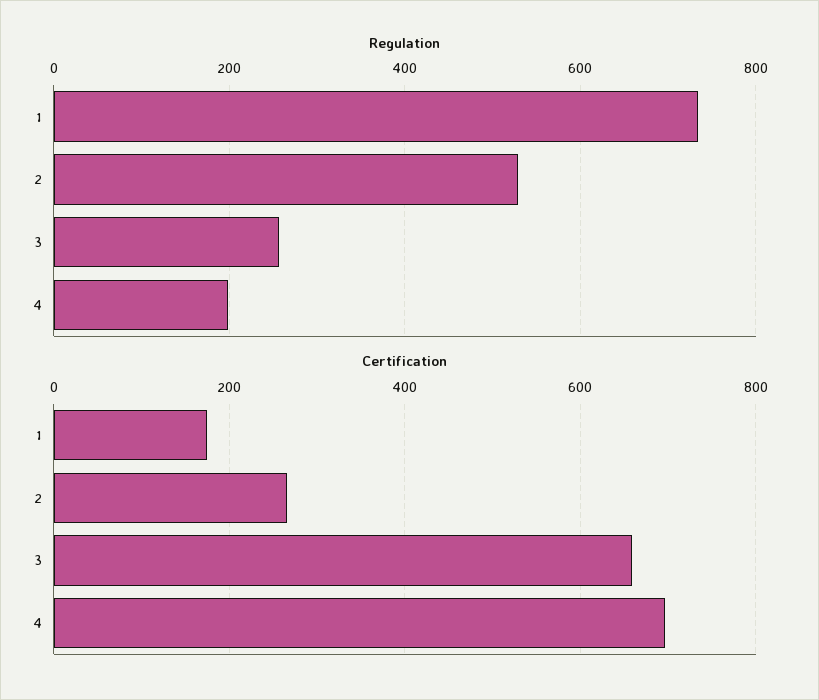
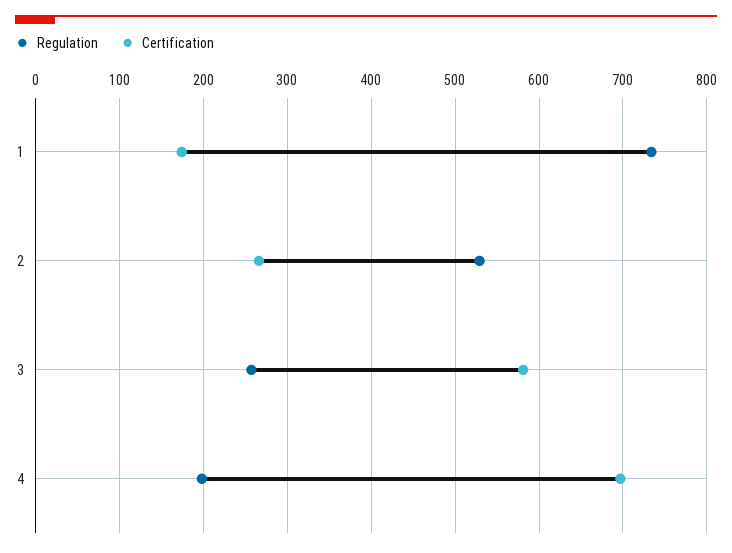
  {
    "Regulation": {
      "1": 730,
      "2": 530,
      "3": 260,
      "4": 200
    },
    "Certification": {
      "1": 170,
      "2": 270,
-     "3": 660,
+     "3": 580,
      "4": 700
    }
  }

